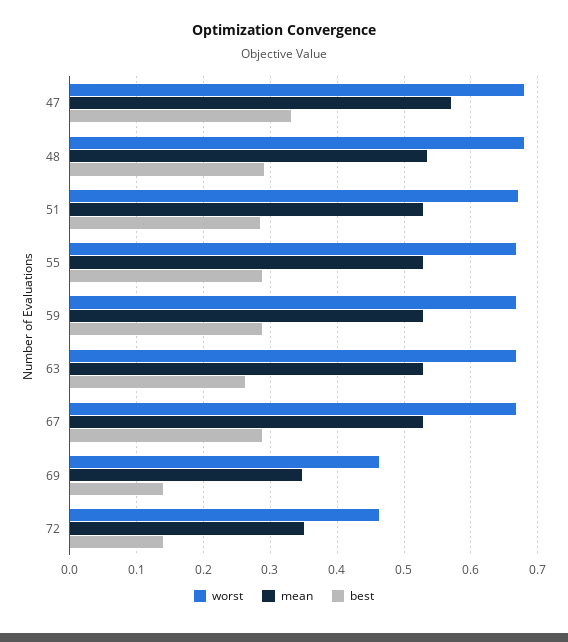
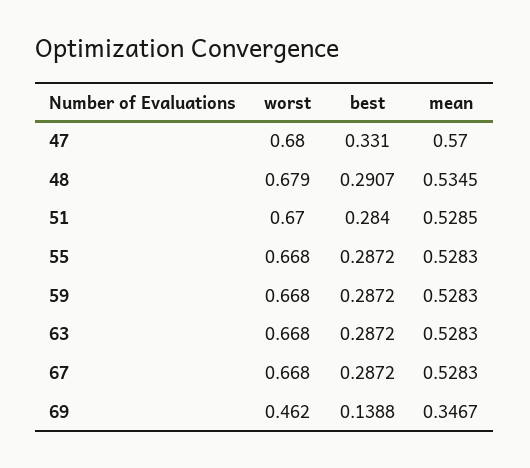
  {
    "worst": {
      "47": 0.68,
      "48": 0.679,
      "51": 0.67,
      "55": 0.668,
      "59": 0.668,
      "63": 0.668,
      "67": 0.668,
-     "69": 0.462,
+     "69": 0.462
-     "72": 0.46
    },
    "mean": {
      "47": 0.57,
      "48": 0.5345,
      "51": 0.5285,
      "55": 0.5283,
      "59": 0.5283,
      "63": 0.5283,
      "67": 0.5283,
-     "69": 0.3467,
+     "69": 0.3467
-     "72": 0.35
    },
    "best": {
      "47": 0.331,
      "48": 0.2907,
      "51": 0.284,
      "55": 0.2872,
      "59": 0.2872,
-     "63": 0.26,
+     "63": 0.2872,
      "67": 0.2872,
-     "69": 0.1388,
+     "69": 0.1388
-     "72": 0.14
    }
  }

